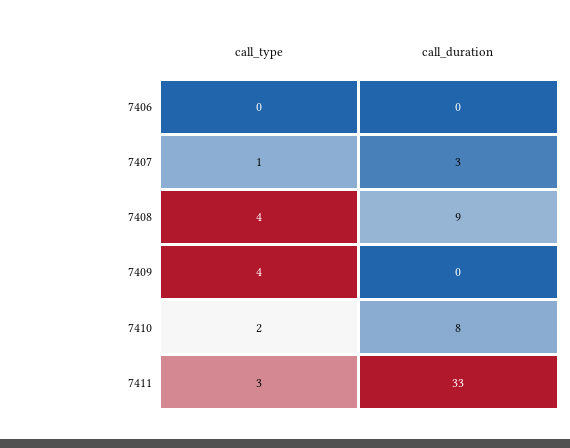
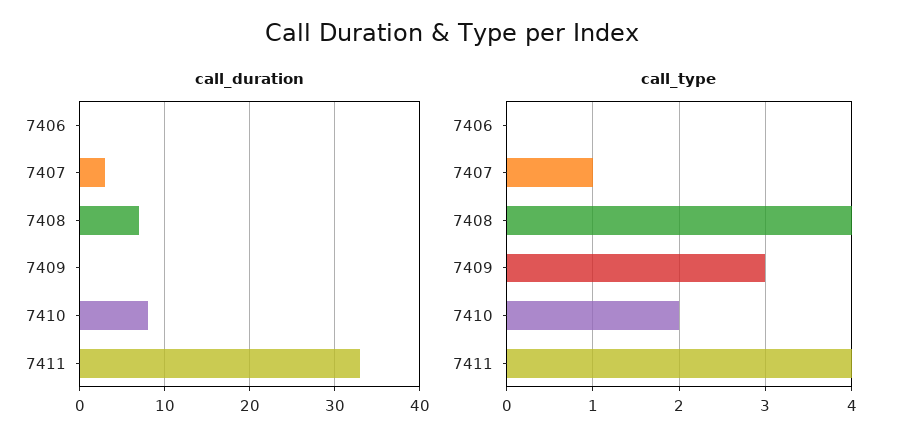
  {
    "call_type": {
      "7406": 0,
      "7407": 1,
      "7408": 4,
-     "7409": 4,
+     "7409": 3,
      "7410": 2,
-     "7411": 3
+     "7411": 4
    },
    "call_duration": {
      "7406": 0,
      "7407": 3,
-     "7408": 9,
+     "7408": 7,
      "7409": 0,
      "7410": 8,
      "7411": 33
    }
  }

